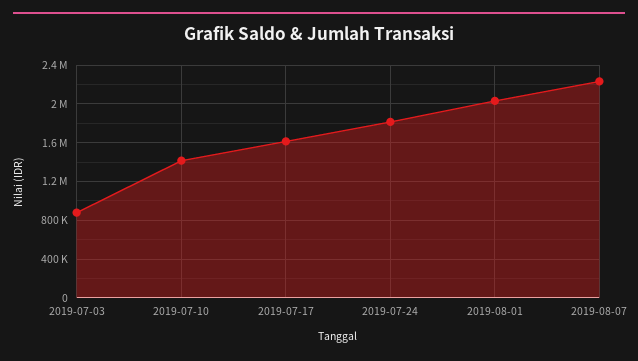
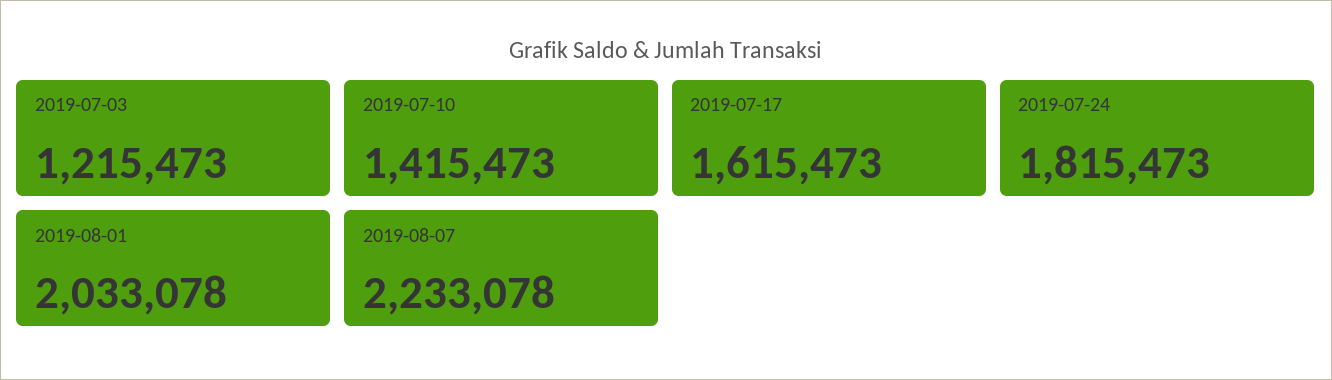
  {
-   "2019-07-03": 900000,
+   "2019-07-03": 1215473,
    "2019-07-10": 1415473,
    "2019-07-17": 1615473,
    "2019-07-24": 1815473,
    "2019-08-01": 2033078,
    "2019-08-07": 2233078
  }

